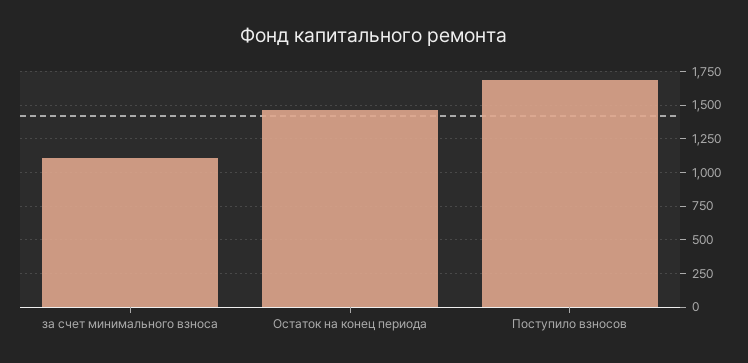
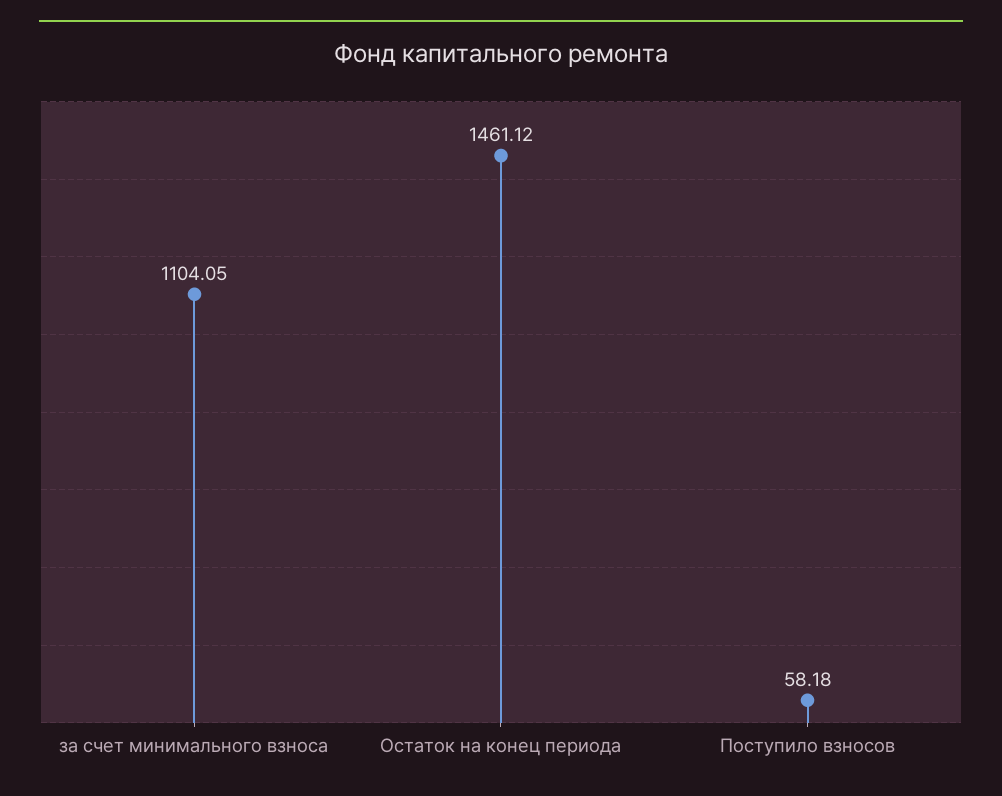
  {
    "за счет минимального взноса": 1104.05,
    "Остаток на конец периода": 1461.12,
-   "Поступило взносов": 1700
+   "Поступило взносов": 58.18
  }

